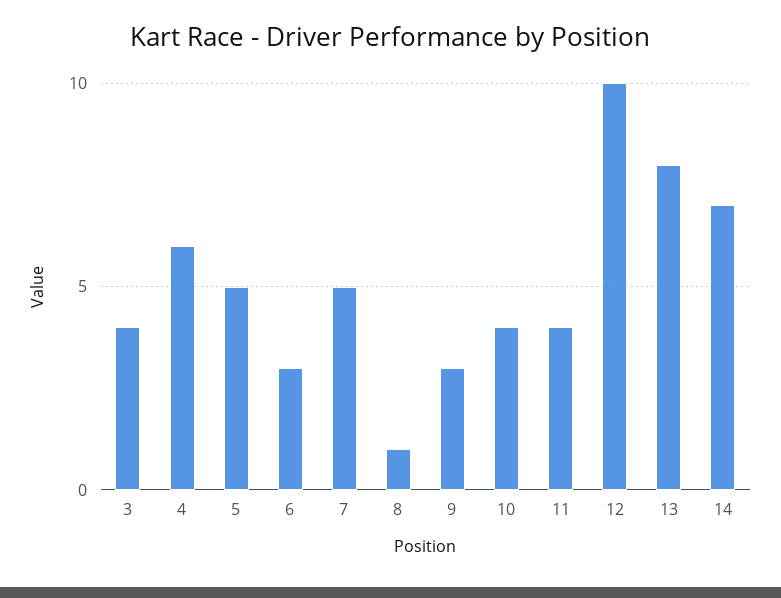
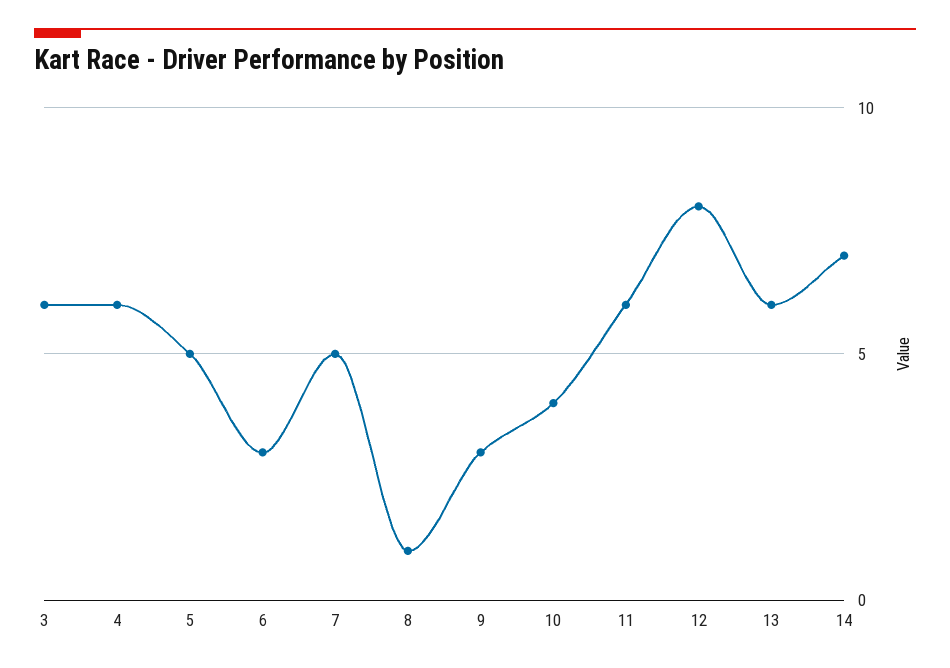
  {
-   "3": 4,
+   "3": 6,
    "4": 6,
    "5": 5,
    "6": 3,
    "7": 5,
    "8": 1,
    "9": 3,
    "10": 4,
-   "11": 4,
+   "11": 6,
-   "12": 10,
+   "12": 8,
-   "13": 8,
+   "13": 6,
    "14": 7
  }

